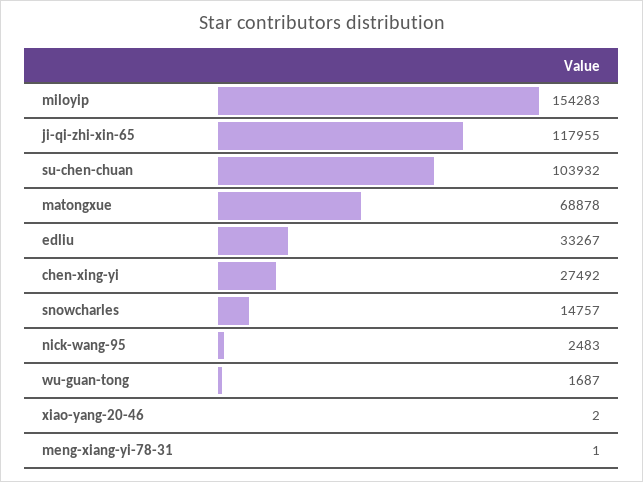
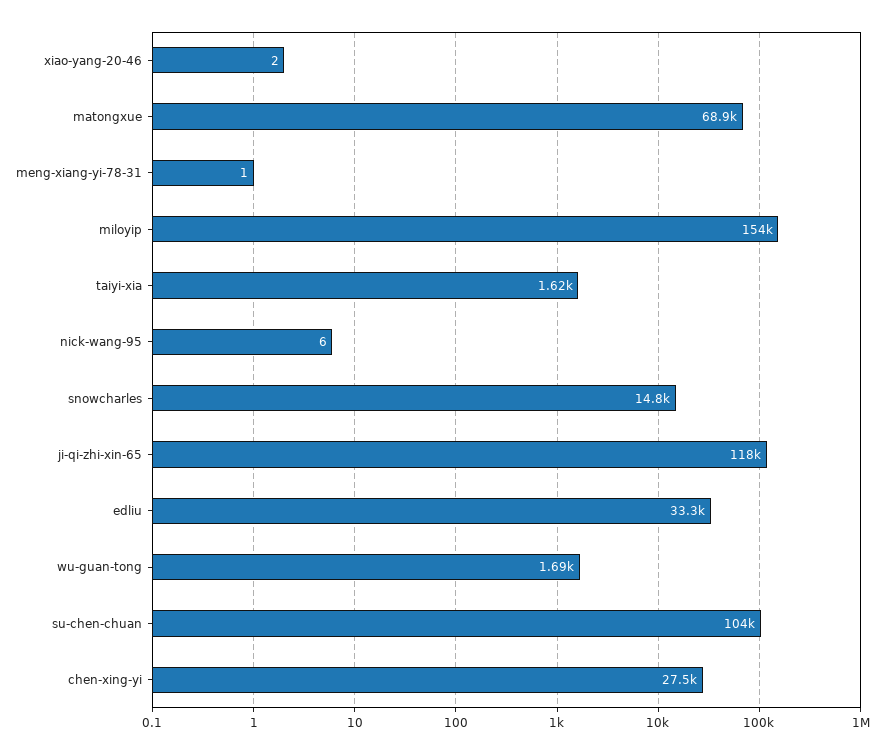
  {
    "miloyip": 154283,
    "ji-qi-zhi-xin-65": 117955,
    "su-chen-chuan": 103932,
    "matongxue": 68878,
    "edliu": 33267,
    "chen-xing-yi": 27492,
    "snowcharles": 14757,
-   "nick-wang-95": 2483,
+   "nick-wang-95": 6,
    "wu-guan-tong": 1687,
    "xiao-yang-20-46": 2,
-   "meng-xiang-yi-78-31": 1
+   "meng-xiang-yi-78-31": 1,
+   "taiyi-xia": 1620
  }

